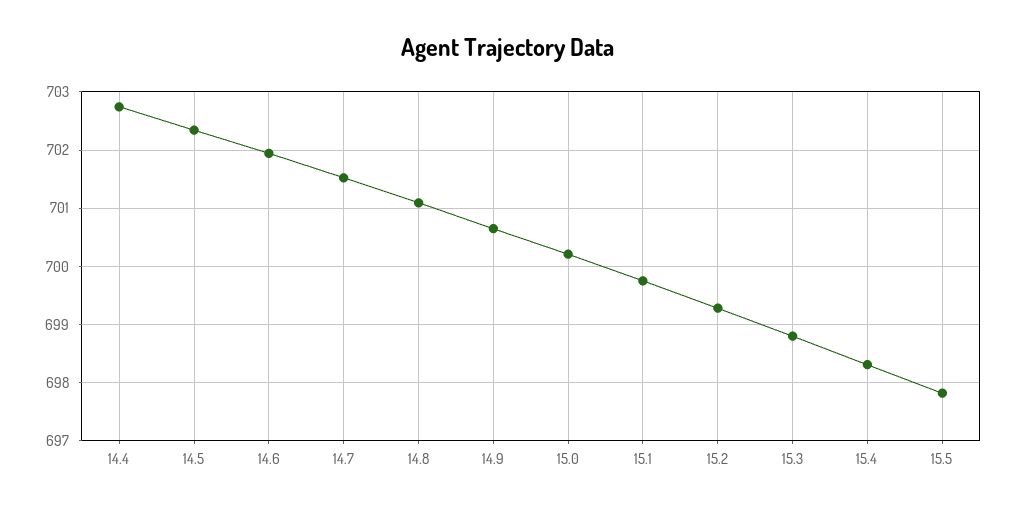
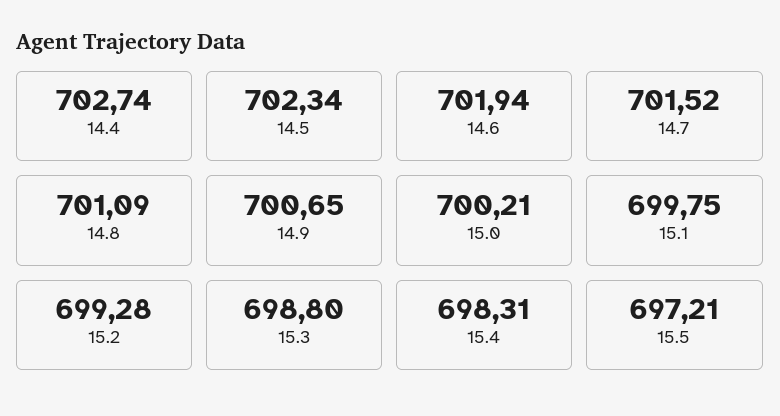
  {
    "14.4": 702.74,
    "14.5": 702.34,
    "14.6": 701.94,
    "14.7": 701.52,
    "14.8": 701.09,
    "14.9": 700.65,
    "15.0": 700.21,
    "15.1": 699.75,
    "15.2": 699.28,
    "15.3": 698.8,
    "15.4": 698.31,
-   "15.5": 697.8
+   "15.5": 697.21
  }

